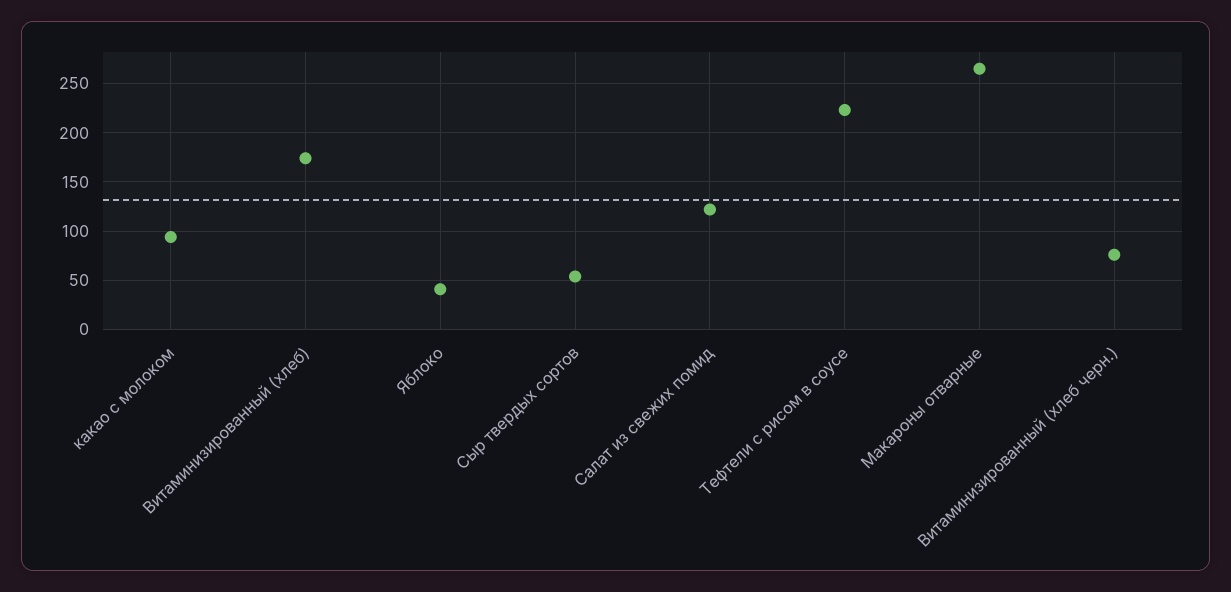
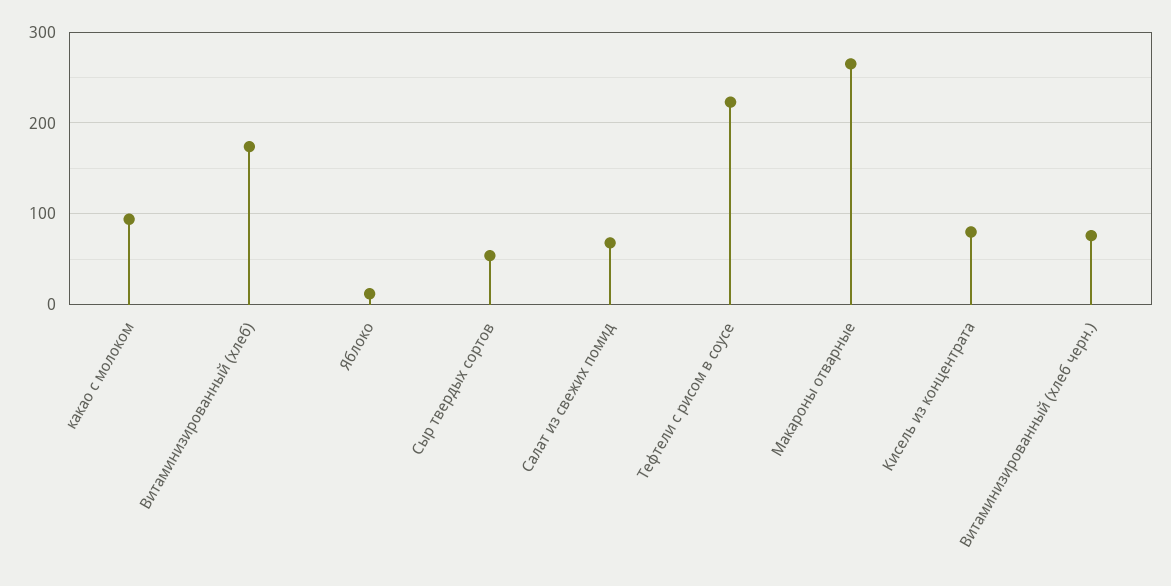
  {
    "какао с молоком": 90,
    "Витаминизированный (хлеб)": 170,
-   "Яблоко": 40,
+   "Яблоко": 10,
    "Сыр твердых сортов": 50,
-   "Салат из свежих помид": 120,
+   "Салат из свежих помид": 70,
    "Тефтели с рисом в соусе": 220,
    "Макароны отварные": 270,
-   "Витаминизированный (хлеб черн.)": 80
+   "Витаминизированный (хлеб черн.)": 80,
+   "Кисель из концентрата": 80
  }

